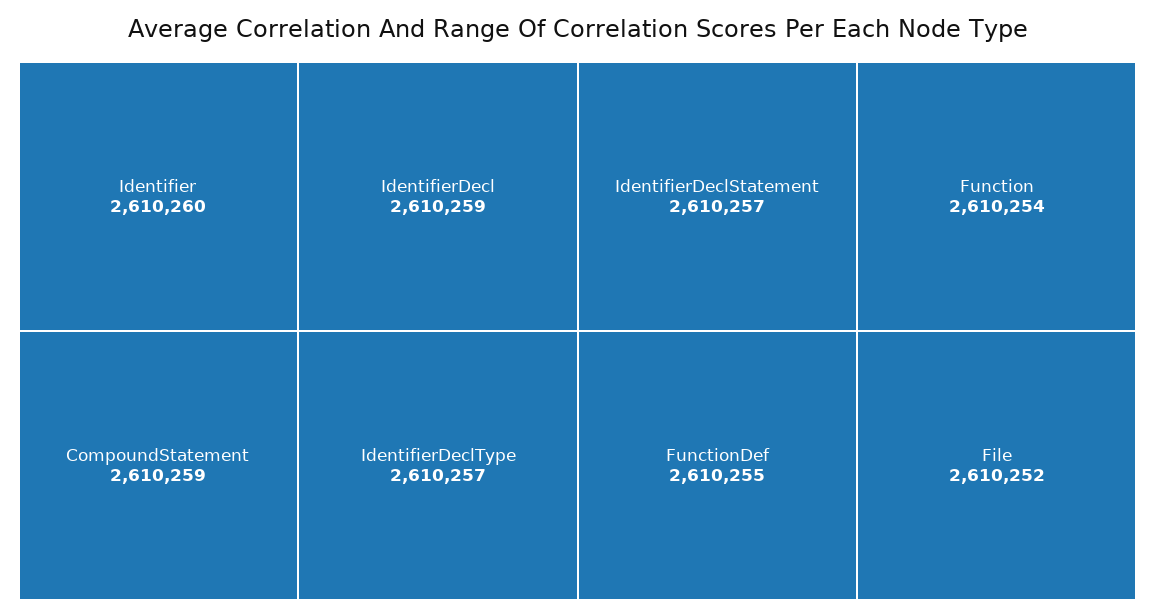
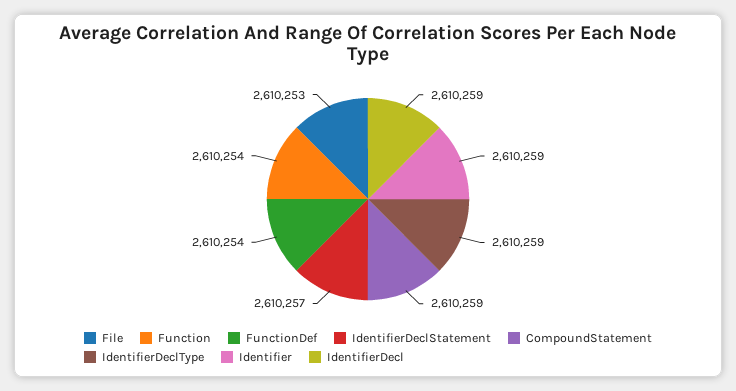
  {
-   "Identifier": 2610260,
+   "Identifier": 2610259,
    "CompoundStatement": 2610259,
    "IdentifierDecl": 2610259,
-   "IdentifierDeclType": 2610257,
+   "IdentifierDeclType": 2610259,
    "IdentifierDeclStatement": 2610257,
-   "FunctionDef": 2610255,
+   "FunctionDef": 2610254,
    "Function": 2610254,
-   "File": 2610252
+   "File": 2610253
  }

